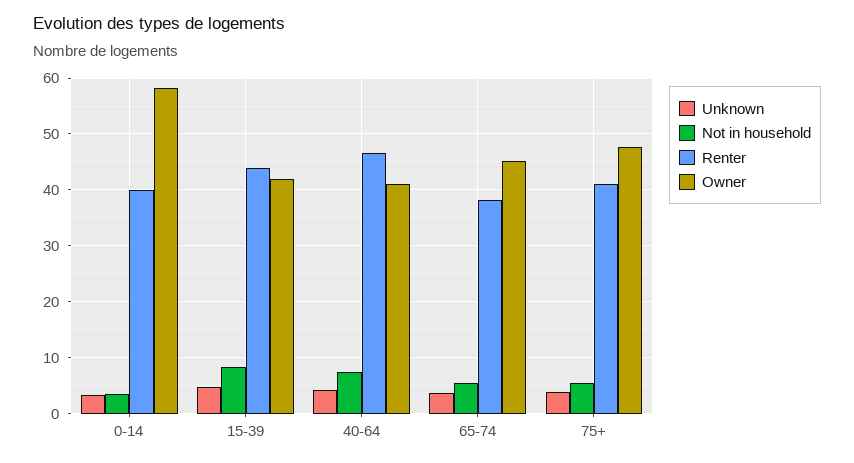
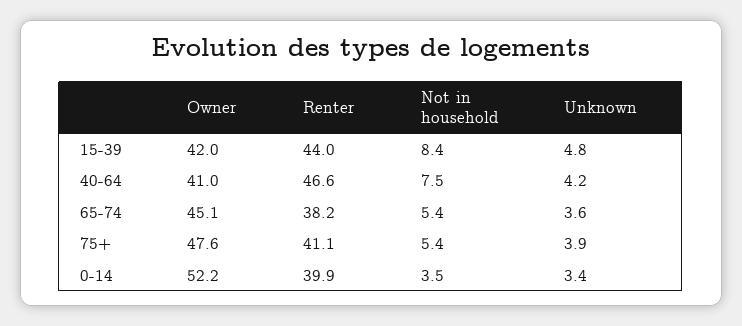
  {
    "Unknown": {
      "0-14": 3.4,
      "15-39": 4.8,
      "40-64": 4.2,
      "65-74": 3.6,
      "75+": 3.9
    },
    "Not in household": {
      "0-14": 3.5,
      "15-39": 8.4,
      "40-64": 7.5,
      "65-74": 5.4,
      "75+": 5.4
    },
    "Renter": {
      "0-14": 39.9,
      "15-39": 44,
      "40-64": 46.6,
      "65-74": 38.2,
      "75+": 41.1
    },
    "Owner": {
-     "0-14": 58,
+     "0-14": 52.2,
      "15-39": 42,
      "40-64": 41,
      "65-74": 45.1,
      "75+": 47.6
    }
  }

